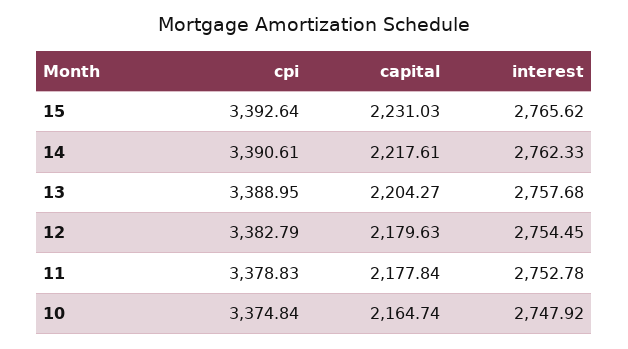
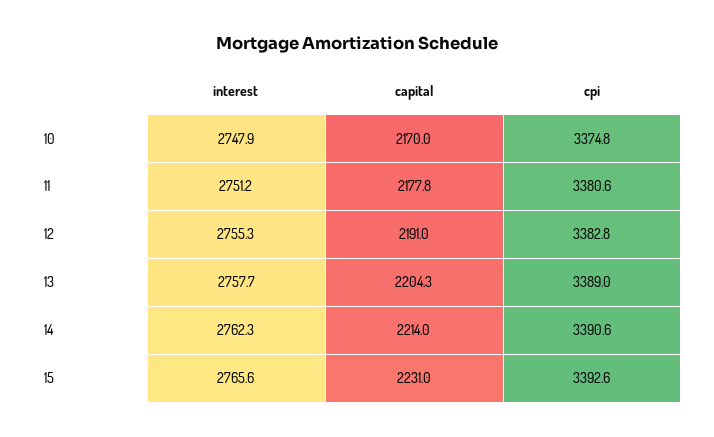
  {
    "cpi": {
      "15": 3392.64,
      "14": 3390.61,
      "13": 3388.95,
      "12": 3382.79,
-     "11": 3378.83,
+     "11": 3380.6,
      "10": 3374.84
    },
    "capital": {
      "15": 2231.03,
-     "14": 2217.61,
+     "14": 2214,
      "13": 2204.27,
-     "12": 2179.63,
+     "12": 2191,
      "11": 2177.84,
-     "10": 2164.74
+     "10": 2170
    },
    "interest": {
      "15": 2765.62,
      "14": 2762.33,
      "13": 2757.68,
-     "12": 2754.45,
+     "12": 2755.3,
-     "11": 2752.78,
+     "11": 2751.2,
      "10": 2747.92
    }
  }

